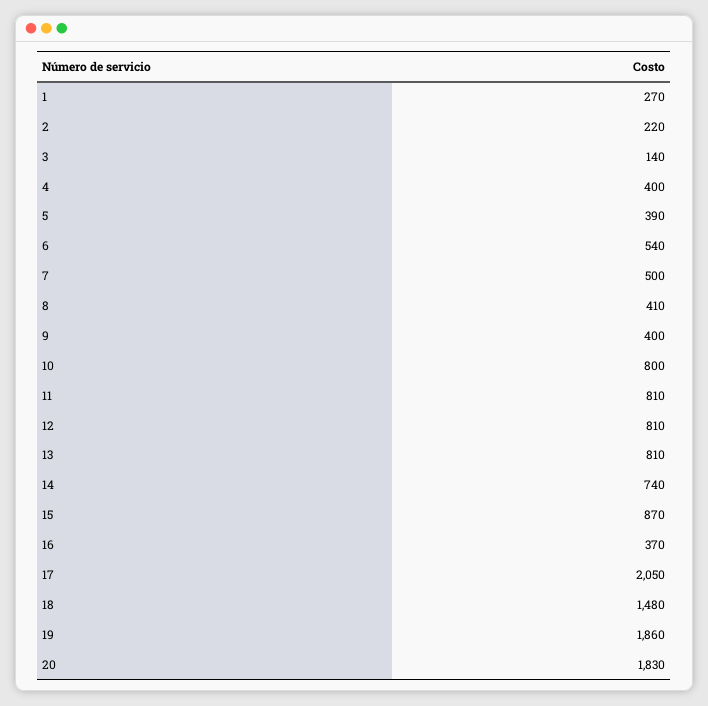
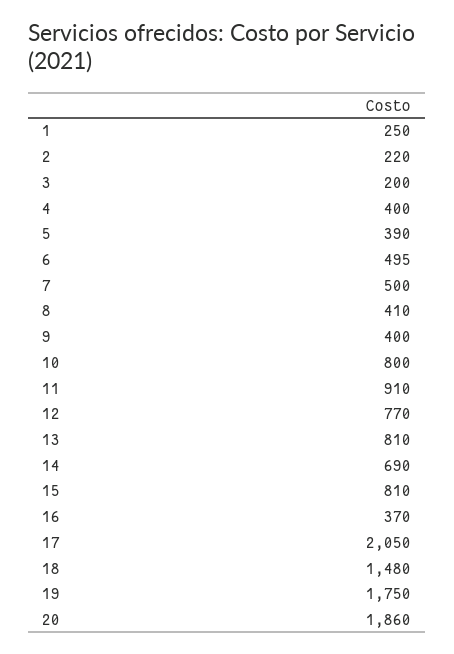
  {
-   "1": 270,
+   "1": 250,
    "2": 220,
-   "3": 140,
+   "3": 200,
    "4": 400,
    "5": 390,
-   "6": 540,
+   "6": 495,
    "7": 500,
    "8": 410,
    "9": 400,
    "10": 800,
-   "11": 810,
+   "11": 910,
-   "12": 810,
+   "12": 770,
    "13": 810,
-   "14": 740,
+   "14": 690,
-   "15": 870,
+   "15": 810,
    "16": 370,
    "17": 2050,
    "18": 1480,
-   "19": 1860,
+   "19": 1750,
-   "20": 1830
+   "20": 1860
  }

